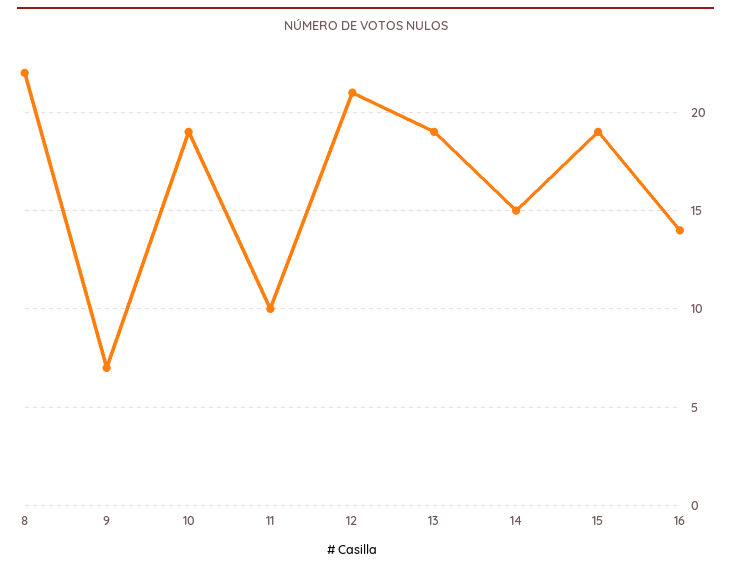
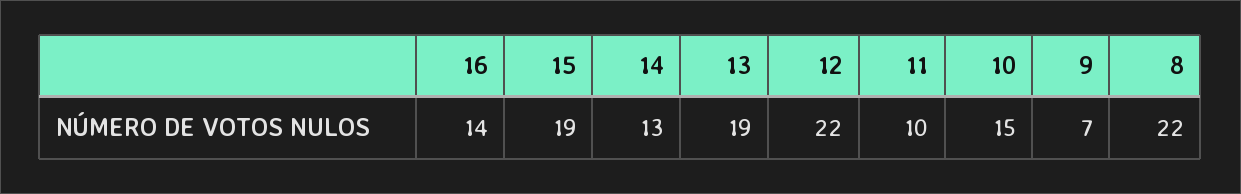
  {
    "8": 22,
    "9": 7,
-   "10": 19,
+   "10": 15,
    "11": 10,
-   "12": 21,
+   "12": 22,
    "13": 19,
-   "14": 15,
+   "14": 13,
    "15": 19,
    "16": 14
  }

